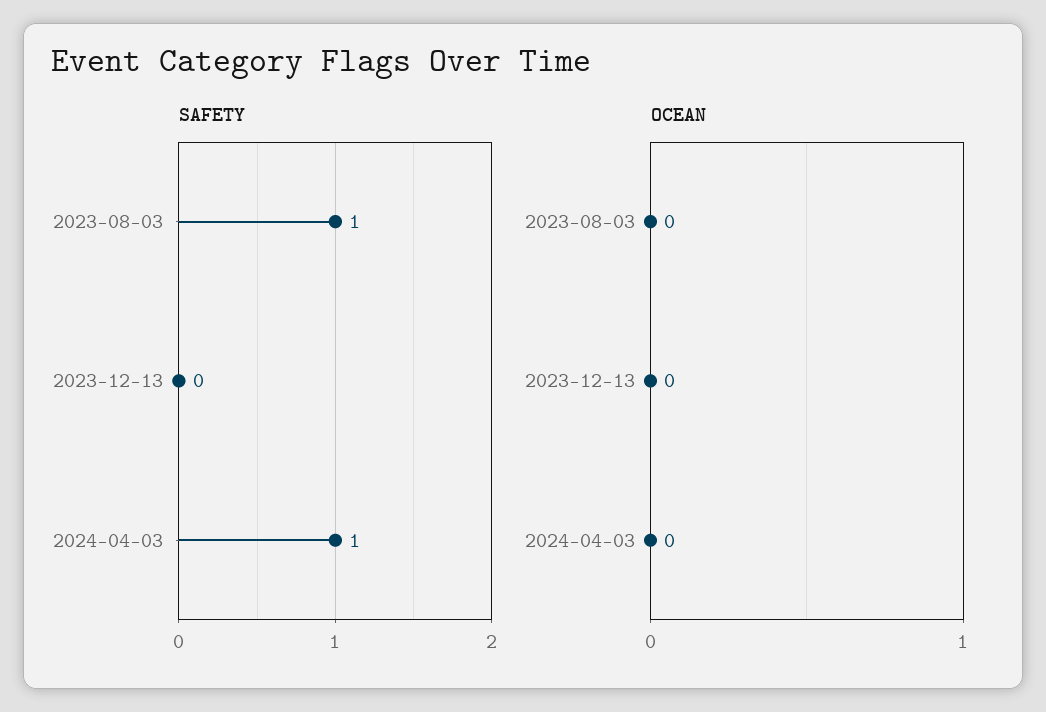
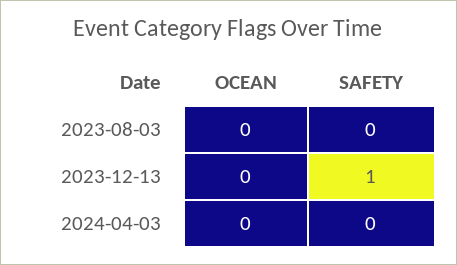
  {
    "SAFETY": {
-     "2023-08-03": 1,
+     "2023-08-03": 0,
-     "2023-12-13": 0,
+     "2023-12-13": 1,
-     "2024-04-03": 1
+     "2024-04-03": 0
    },
    "OCEAN": {
      "2023-08-03": 0,
      "2023-12-13": 0,
      "2024-04-03": 0
    }
  }

